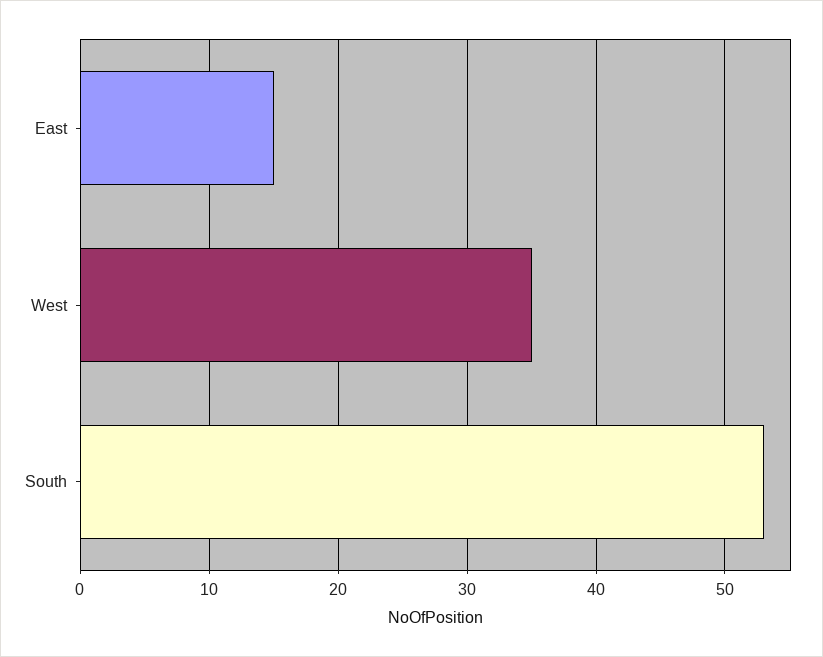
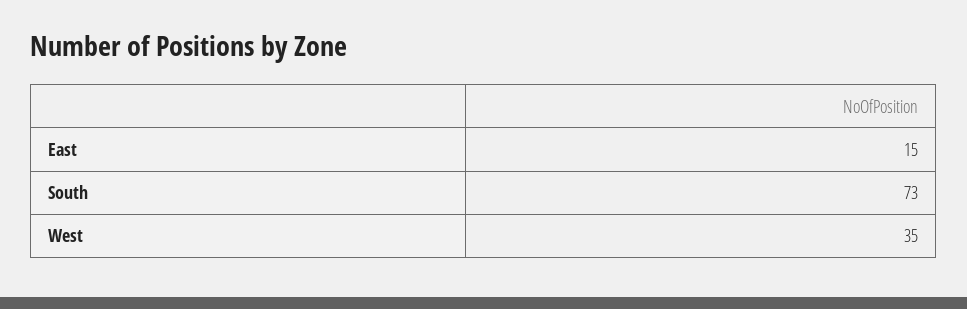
  {
    "East": 15,
    "West": 35,
-   "South": 53
+   "South": 73
  }

